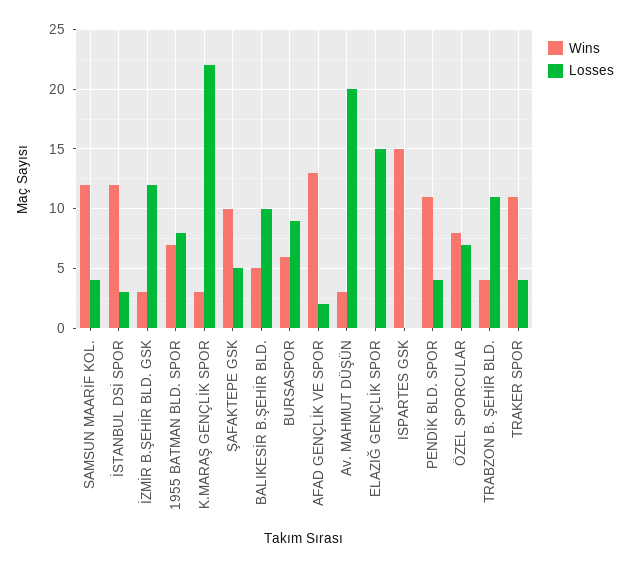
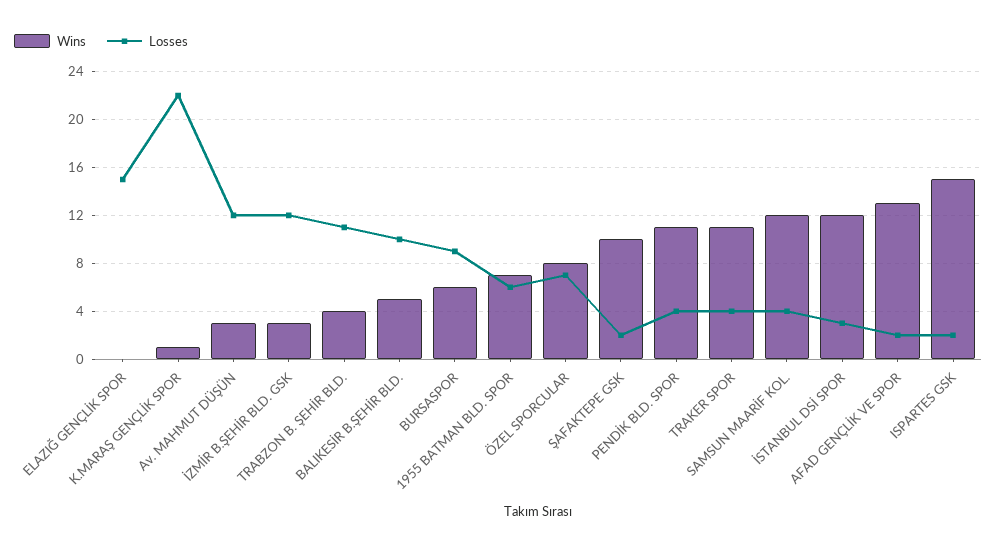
  {
    "Wins": {
      "SAMSUN MAARİF KOL.": 12,
      "İSTANBUL DSİ SPOR": 12,
      "İZMİR B.ŞEHİR BLD. GSK": 3,
      "1955 BATMAN BLD. SPOR": 7,
-     "K.MARAŞ GENÇLİK SPOR": 3,
+     "K.MARAŞ GENÇLİK SPOR": 1,
      "ŞAFAKTEPE GSK": 10,
      "BALIKESİR B.ŞEHİR BLD.": 5,
      "BURSASPOR": 6,
      "AFAD GENÇLİK VE SPOR": 13,
      "Av. MAHMUT DÜŞÜN": 3,
      "ELAZIĞ GENÇLİK SPOR": 0,
      "ISPARTES GSK": 15,
      "PENDİK BLD. SPOR": 11,
      "ÖZEL SPORCULAR": 8,
      "TRABZON B. ŞEHİR BLD.": 4,
      "TRAKER SPOR": 11
    },
    "Losses": {
      "SAMSUN MAARİF KOL.": 4,
      "İSTANBUL DSİ SPOR": 3,
      "İZMİR B.ŞEHİR BLD. GSK": 12,
-     "1955 BATMAN BLD. SPOR": 8,
+     "1955 BATMAN BLD. SPOR": 6,
      "K.MARAŞ GENÇLİK SPOR": 22,
-     "ŞAFAKTEPE GSK": 5,
+     "ŞAFAKTEPE GSK": 2,
      "BALIKESİR B.ŞEHİR BLD.": 10,
      "BURSASPOR": 9,
      "AFAD GENÇLİK VE SPOR": 2,
-     "Av. MAHMUT DÜŞÜN": 20,
+     "Av. MAHMUT DÜŞÜN": 12,
      "ELAZIĞ GENÇLİK SPOR": 15,
-     "ISPARTES GSK": 0,
+     "ISPARTES GSK": 2,
      "PENDİK BLD. SPOR": 4,
      "ÖZEL SPORCULAR": 7,
      "TRABZON B. ŞEHİR BLD.": 11,
      "TRAKER SPOR": 4
    }
  }

